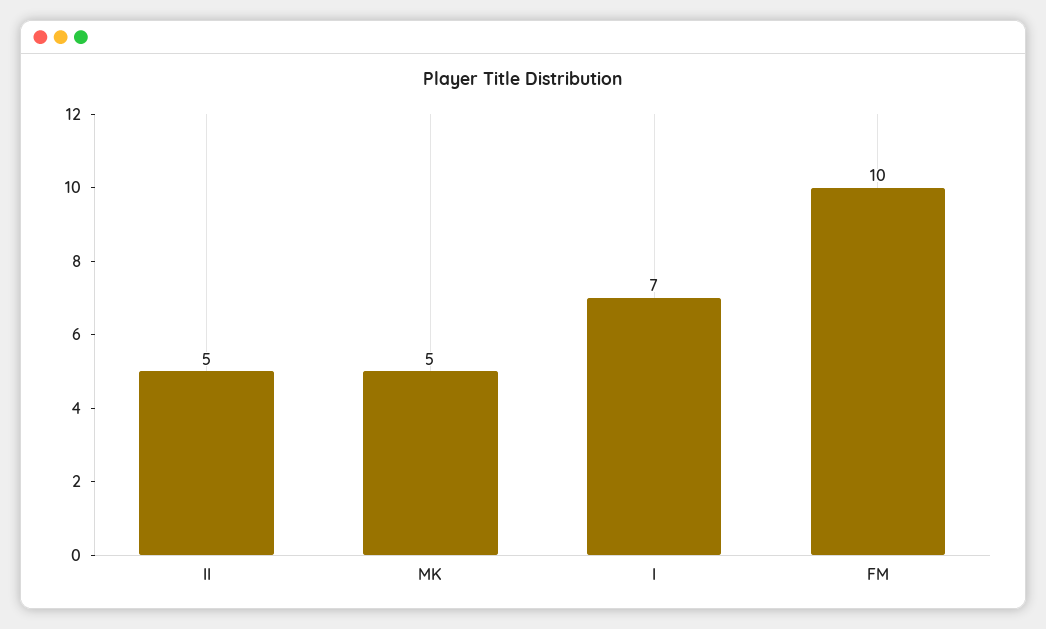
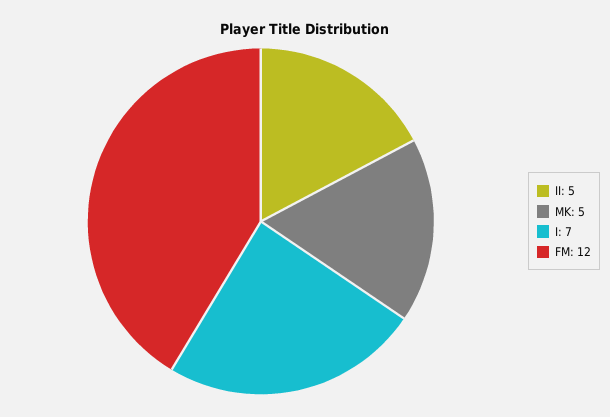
  {
    "II": 5,
    "MK": 5,
    "I": 7,
-   "FM": 10
+   "FM": 12
  }

